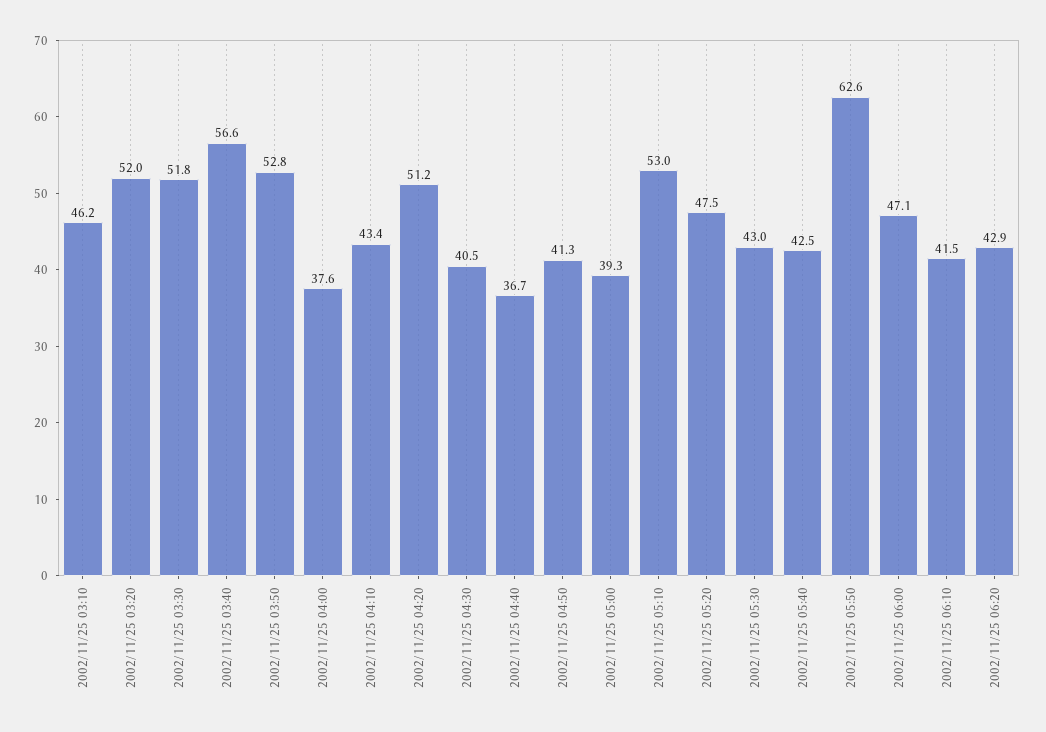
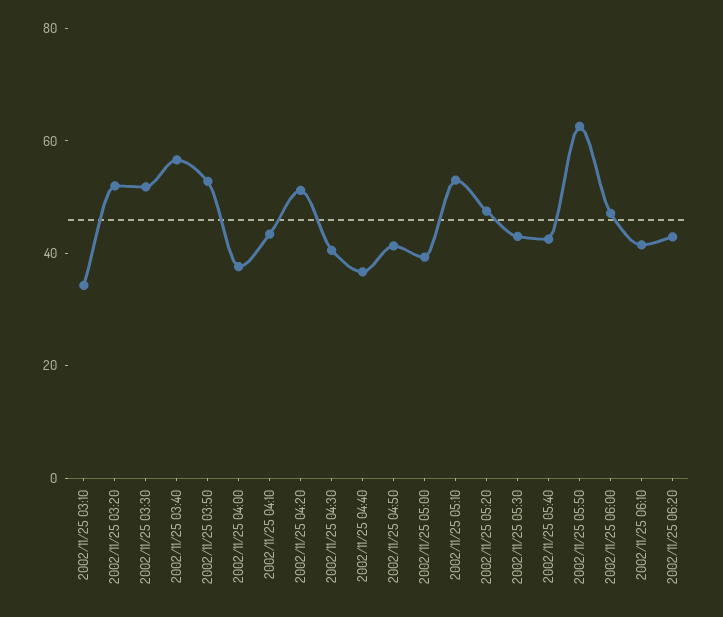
  {
-   "2002/11/25 03:10": 46.2,
+   "2002/11/25 03:10": 35,
    "2002/11/25 03:20": 52,
    "2002/11/25 03:30": 51.8,
    "2002/11/25 03:40": 56.6,
    "2002/11/25 03:50": 52.8,
    "2002/11/25 04:00": 37.6,
    "2002/11/25 04:10": 43.4,
    "2002/11/25 04:20": 51.2,
    "2002/11/25 04:30": 40.5,
    "2002/11/25 04:40": 36.7,
    "2002/11/25 04:50": 41.3,
    "2002/11/25 05:00": 39.3,
    "2002/11/25 05:10": 53,
    "2002/11/25 05:20": 47.5,
    "2002/11/25 05:30": 43,
    "2002/11/25 05:40": 42.5,
    "2002/11/25 05:50": 62.6,
    "2002/11/25 06:00": 47.1,
    "2002/11/25 06:10": 41.5,
    "2002/11/25 06:20": 42.9
  }

